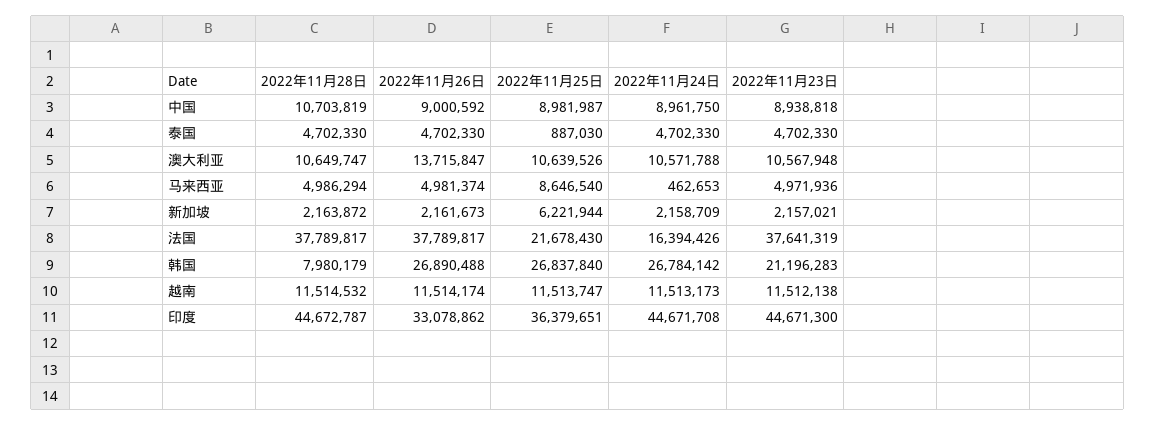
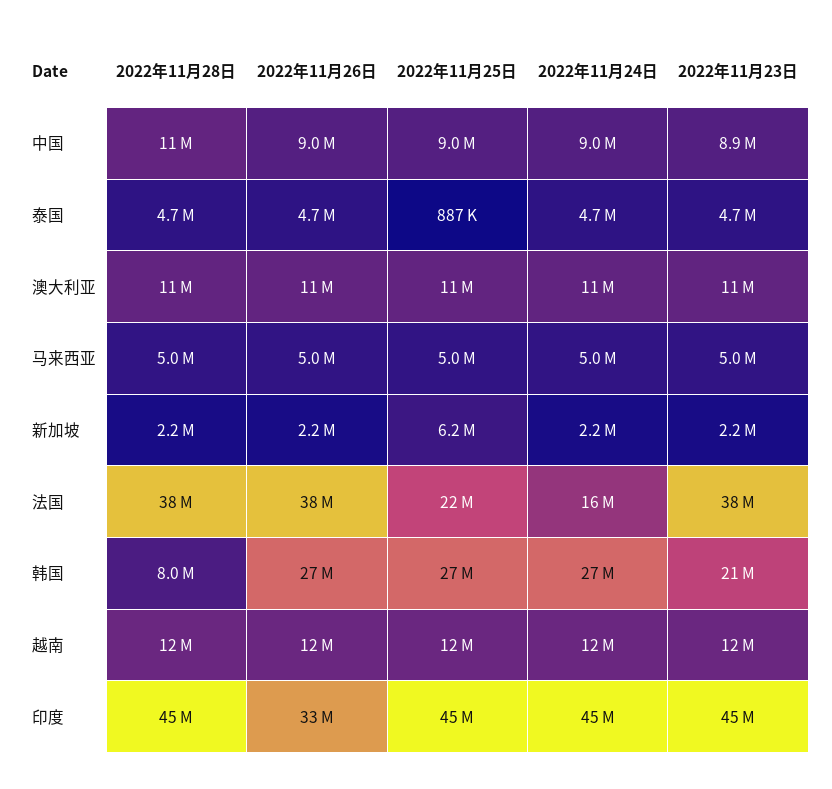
  {
    "2022年11月28日": {
      "中国": 10703819,
      "泰国": 4702330,
      "澳大利亚": 10649747,
      "马来西亚": 4986294,
      "新加坡": 2163872,
      "法国": 37789817,
      "韩国": 7980179,
      "越南": 11514532,
      "印度": 44672787
    },
    "2022年11月26日": {
      "中国": 9000592,
      "泰国": 4702330,
-     "澳大利亚": 13715847,
+     "澳大利亚": 11000000,
      "马来西亚": 4981374,
      "新加坡": 2161673,
      "法国": 37789817,
      "韩国": 26890488,
      "越南": 11514174,
      "印度": 33078862
    },
    "2022年11月25日": {
      "中国": 8981987,
      "泰国": 887030,
      "澳大利亚": 10639526,
-     "马来西亚": 8646540,
+     "马来西亚": 5000000,
      "新加坡": 6221944,
      "法国": 21678430,
      "韩国": 26837840,
      "越南": 11513747,
-     "印度": 36379651
+     "印度": 45000000
    },
    "2022年11月24日": {
      "中国": 8961750,
      "泰国": 4702330,
      "澳大利亚": 10571788,
-     "马来西亚": 462653,
+     "马来西亚": 5000000,
      "新加坡": 2158709,
      "法国": 16394426,
      "韩国": 26784142,
      "越南": 11513173,
      "印度": 44671708
    },
    "2022年11月23日": {
      "中国": 8938818,
      "泰国": 4702330,
      "澳大利亚": 10567948,
      "马来西亚": 4971936,
      "新加坡": 2157021,
      "法国": 37641319,
      "韩国": 21196283,
      "越南": 11512138,
      "印度": 44671300
    }
  }

